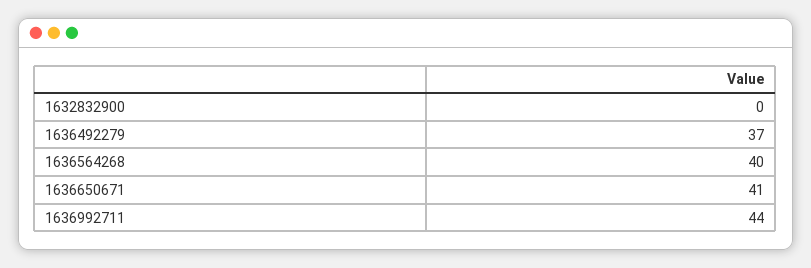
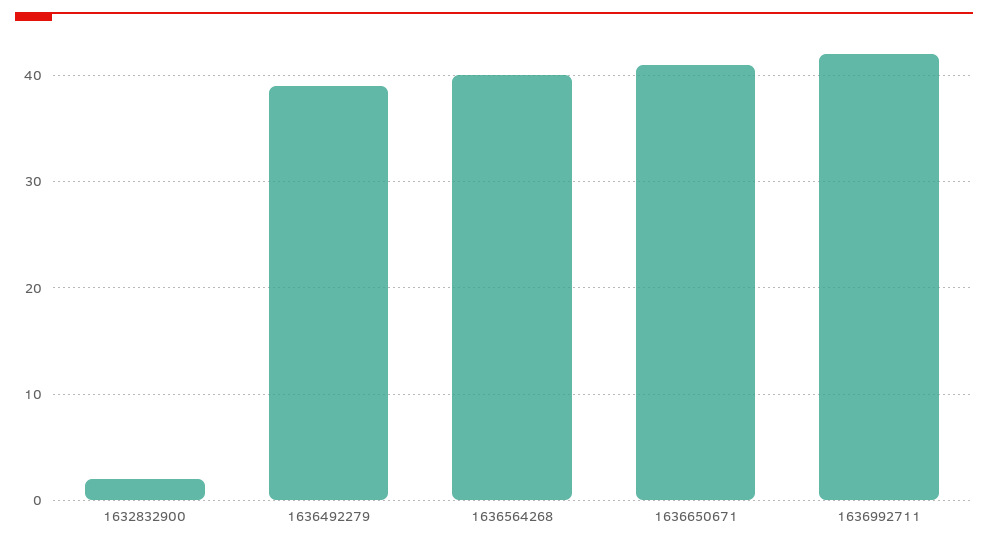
  {
-   "1632832900": 0,
+   "1632832900": 2,
-   "1636492279": 37,
+   "1636492279": 39,
    "1636564268": 40,
    "1636650671": 41,
-   "1636992711": 44
+   "1636992711": 42
  }

